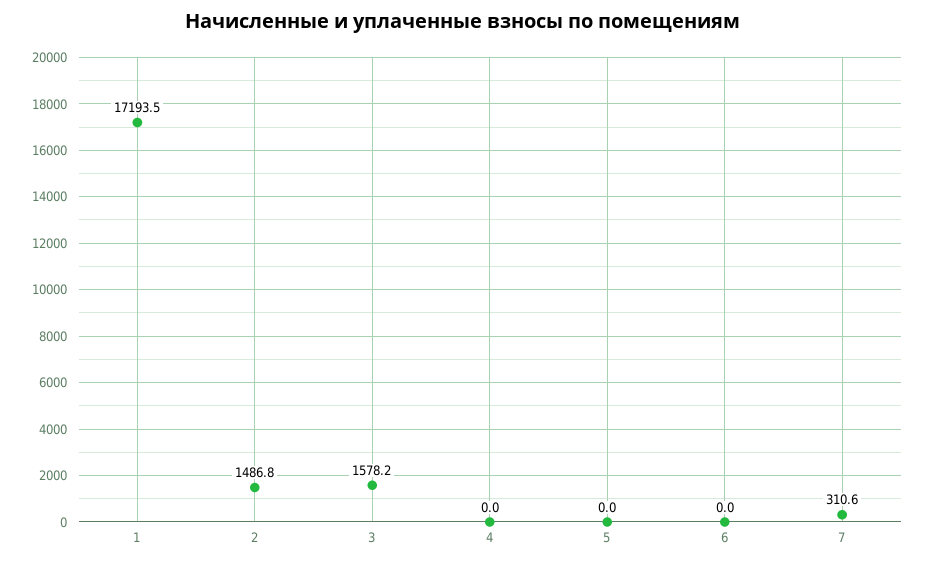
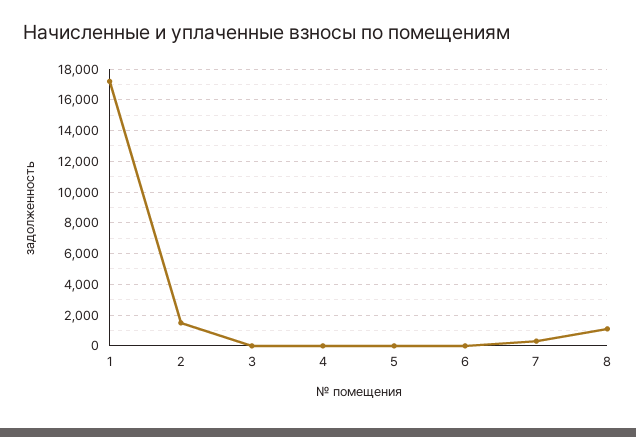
  {
    "1": 17193.5,
    "2": 1486.8,
-   "3": 1578.2,
+   "3": 0,
    "4": 0,
    "5": 0,
    "6": 0,
-   "7": 310.6
+   "7": 310.6,
+   "8": 1000
  }

